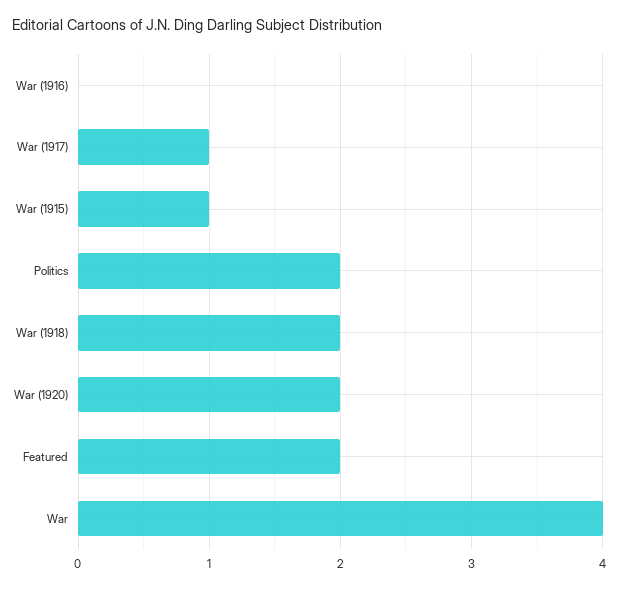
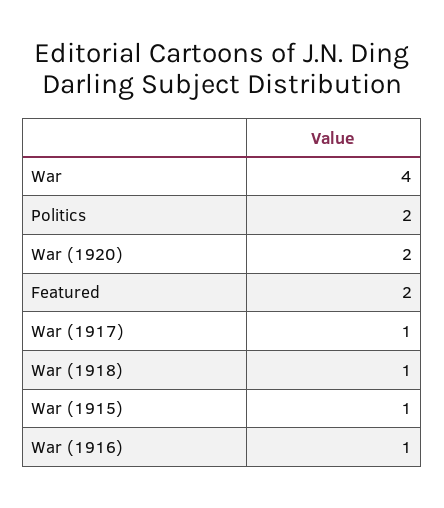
  {
-   "War (1916)": 0,
+   "War (1916)": 1,
    "War (1917)": 1,
    "War (1915)": 1,
    "Politics": 2,
-   "War (1918)": 2,
+   "War (1918)": 1,
    "War (1920)": 2,
    "Featured": 2,
    "War": 4
  }

